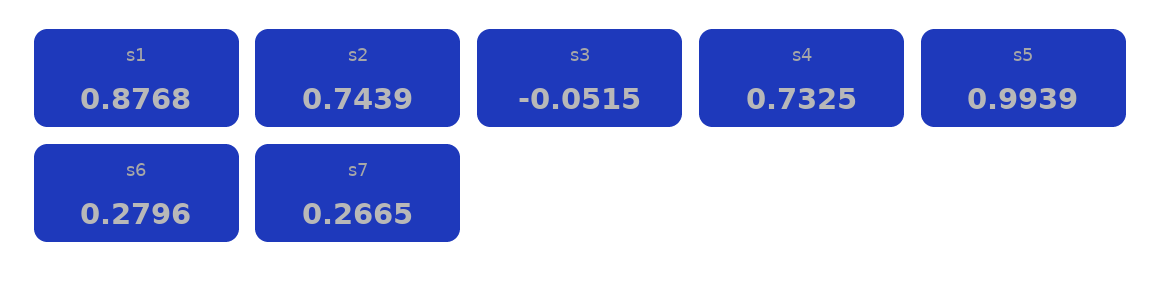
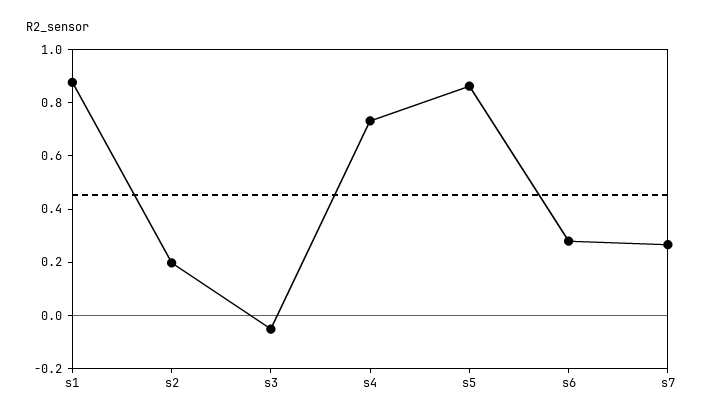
  {
    "s1": 0.8768,
-   "s2": 0.7439,
+   "s2": 0.2,
    "s3": -0.0515,
    "s4": 0.7325,
-   "s5": 0.9939,
+   "s5": 0.85,
    "s6": 0.2796,
    "s7": 0.2665
  }

